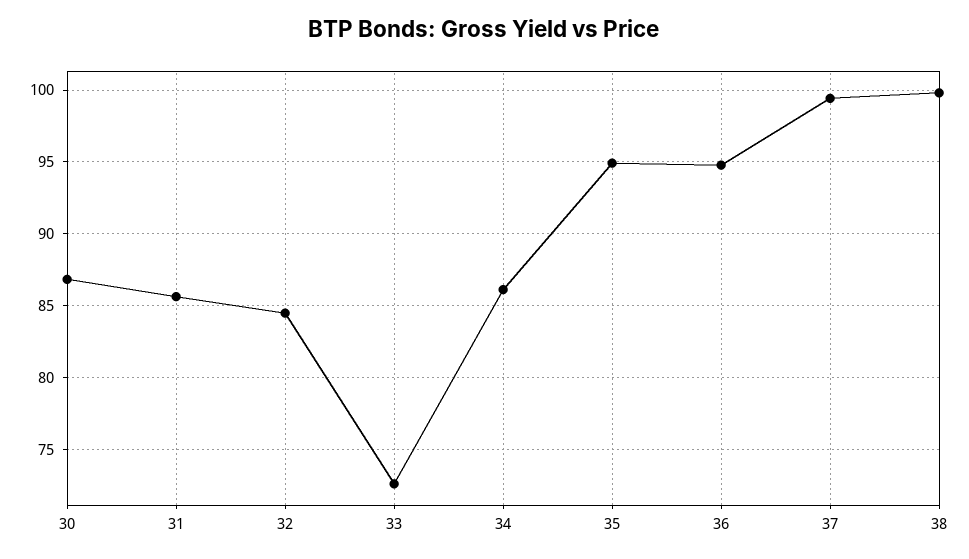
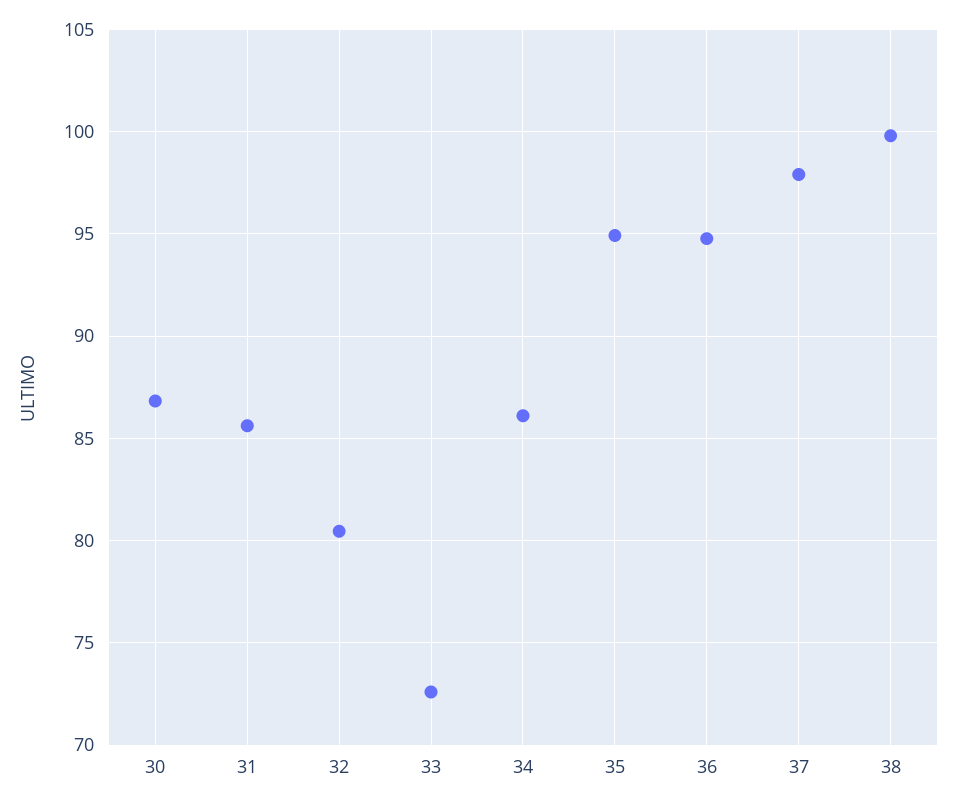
  {
    "30": 87,
    "31": 85.5,
-   "32": 84.5,
+   "32": 80.5,
    "33": 72.5,
    "34": 86,
    "35": 95,
    "36": 95,
-   "37": 99.5,
+   "37": 98,
    "38": 100
  }

